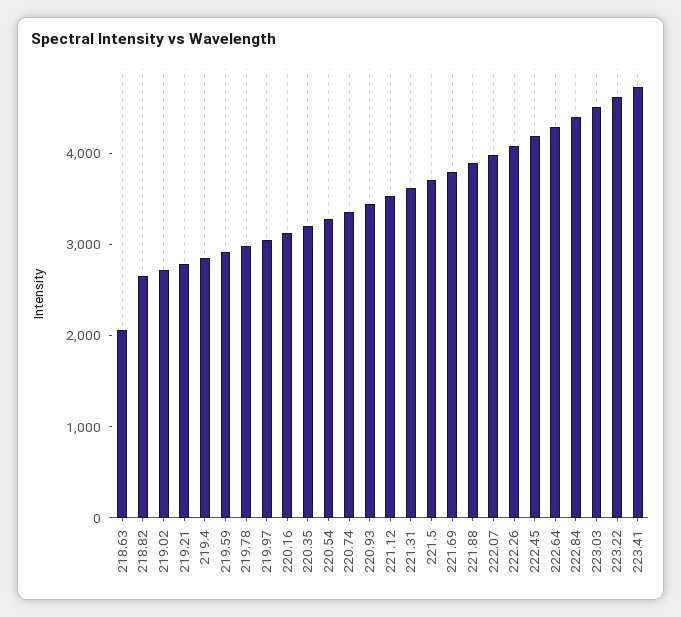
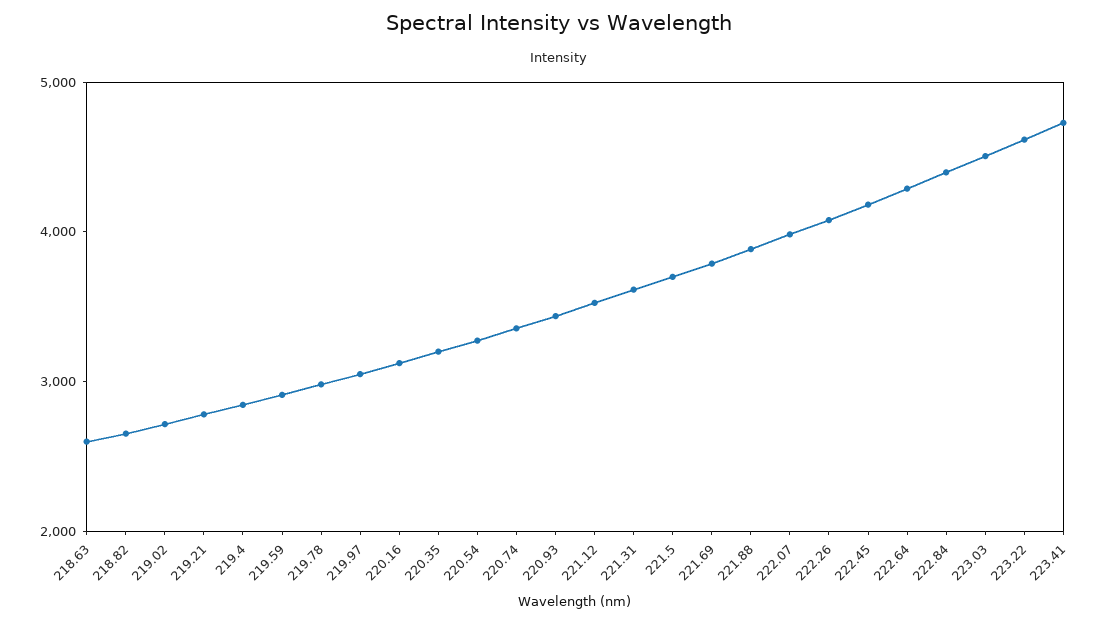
  {
-   "218.63": 2000,
+   "218.63": 2600,
    "218.82": 2600,
    "219.02": 2800,
    "219.21": 2800,
    "219.4": 2800,
    "219.59": 3000,
    "219.78": 3000,
    "219.97": 3000,
    "220.16": 3200,
    "220.35": 3200,
    "220.54": 3200,
    "220.74": 3400,
    "220.93": 3400,
    "221.12": 3600,
    "221.31": 3600,
    "221.5": 3800,
    "221.69": 3800,
    "221.88": 3800,
    "222.07": 4000,
    "222.26": 4000,
    "222.45": 4200,
    "222.64": 4200,
    "222.84": 4400,
    "223.03": 4600,
    "223.22": 4600,
    "223.41": 4800
  }

